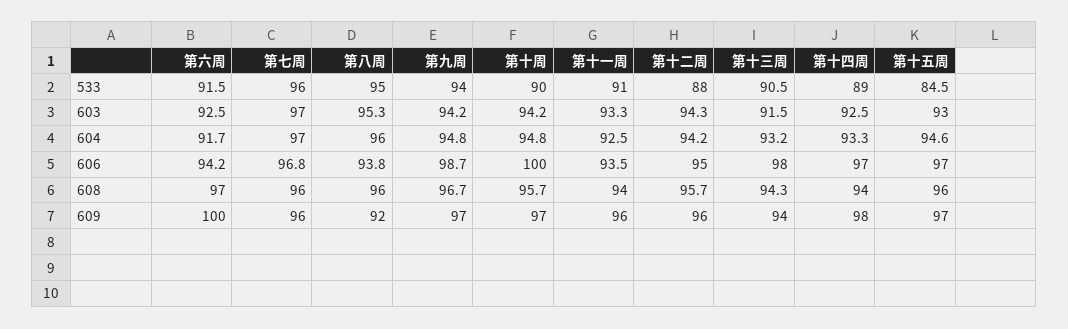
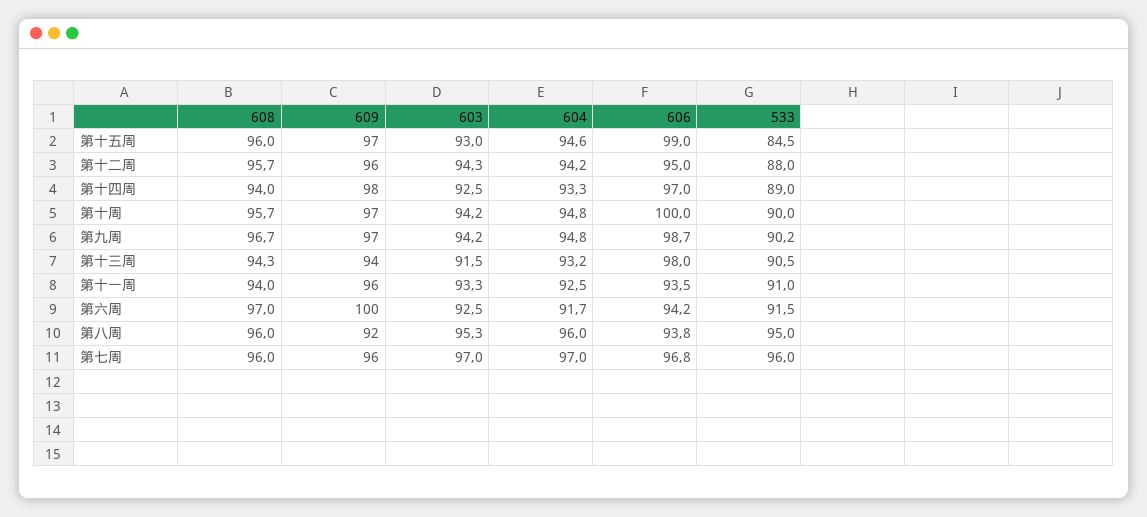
  {
    "第六周": {
      "533": 91.5,
      "603": 92.5,
      "604": 91.7,
      "606": 94.2,
      "608": 97,
      "609": 100
    },
    "第七周": {
      "533": 96,
      "603": 97,
      "604": 97,
      "606": 96.8,
      "608": 96,
      "609": 96
    },
    "第八周": {
      "533": 95,
      "603": 95.3,
      "604": 96,
      "606": 93.8,
      "608": 96,
      "609": 92
    },
    "第九周": {
-     "533": 94,
+     "533": 90.2,
      "603": 94.2,
      "604": 94.8,
      "606": 98.7,
      "608": 96.7,
      "609": 97
    },
    "第十周": {
      "533": 90,
      "603": 94.2,
      "604": 94.8,
      "606": 100,
      "608": 95.7,
      "609": 97
    },
    "第十一周": {
      "533": 91,
      "603": 93.3,
      "604": 92.5,
      "606": 93.5,
      "608": 94,
      "609": 96
    },
    "第十二周": {
      "533": 88,
      "603": 94.3,
      "604": 94.2,
      "606": 95,
      "608": 95.7,
      "609": 96
    },
    "第十三周": {
      "533": 90.5,
      "603": 91.5,
      "604": 93.2,
      "606": 98,
      "608": 94.3,
      "609": 94
    },
    "第十四周": {
      "533": 89,
      "603": 92.5,
      "604": 93.3,
      "606": 97,
      "608": 94,
      "609": 98
    },
    "第十五周": {
      "533": 84.5,
      "603": 93,
      "604": 94.6,
-     "606": 97,
+     "606": 99,
      "608": 96,
      "609": 97
    }
  }

